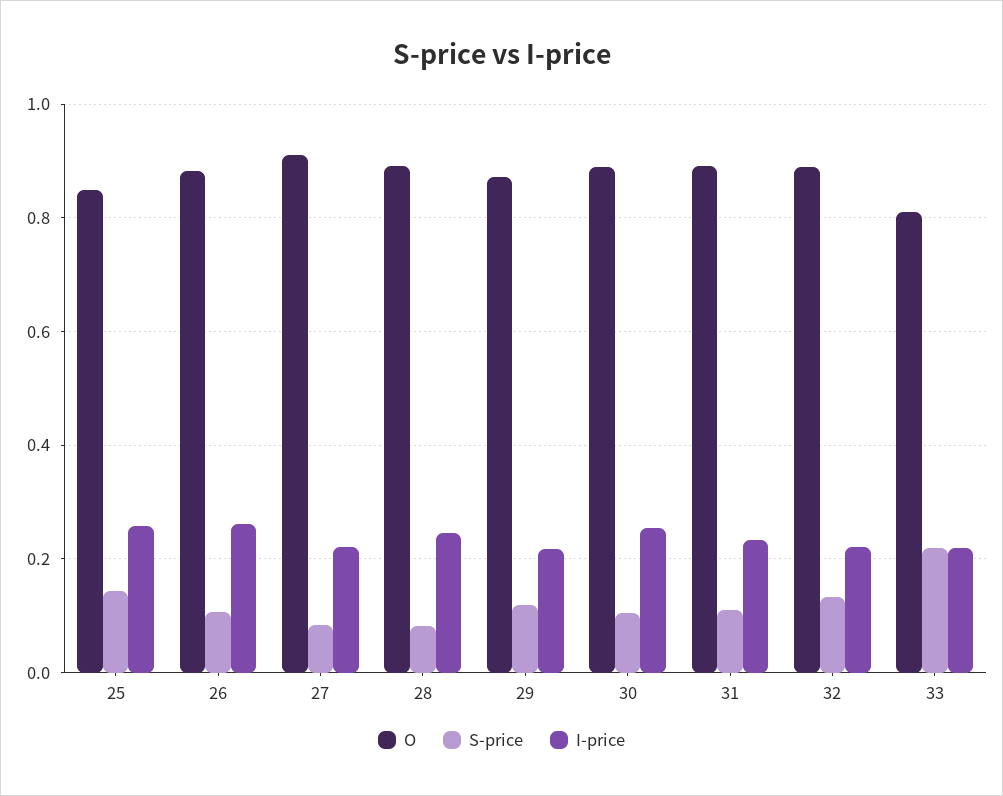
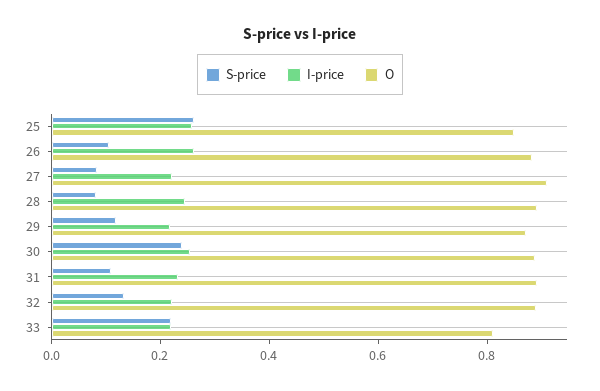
  {
    "O": {
      "25": 0.84,
      "26": 0.88,
      "27": 0.92,
      "28": 0.9,
      "29": 0.88,
      "30": 0.88,
      "31": 0.9,
      "32": 0.88,
      "33": 0.82
    },
    "S-price": {
-     "25": 0.14,
+     "25": 0.25,
      "26": 0.1,
      "27": 0.08,
      "28": 0.08,
      "29": 0.12,
-     "30": 0.1,
+     "30": 0.25,
      "31": 0.1,
      "32": 0.14,
      "33": 0.22
    },
    "I-price": {
      "25": 0.26,
      "26": 0.26,
      "27": 0.22,
      "28": 0.24,
      "29": 0.22,
      "30": 0.26,
      "31": 0.24,
      "32": 0.22,
      "33": 0.22
    }
  }

